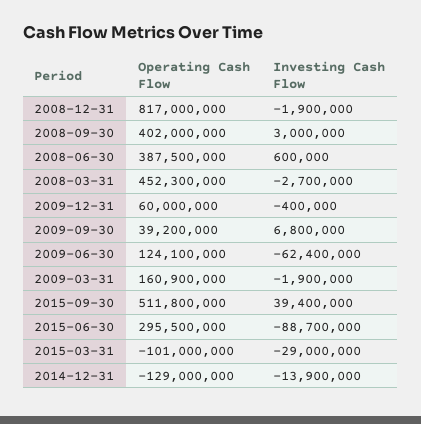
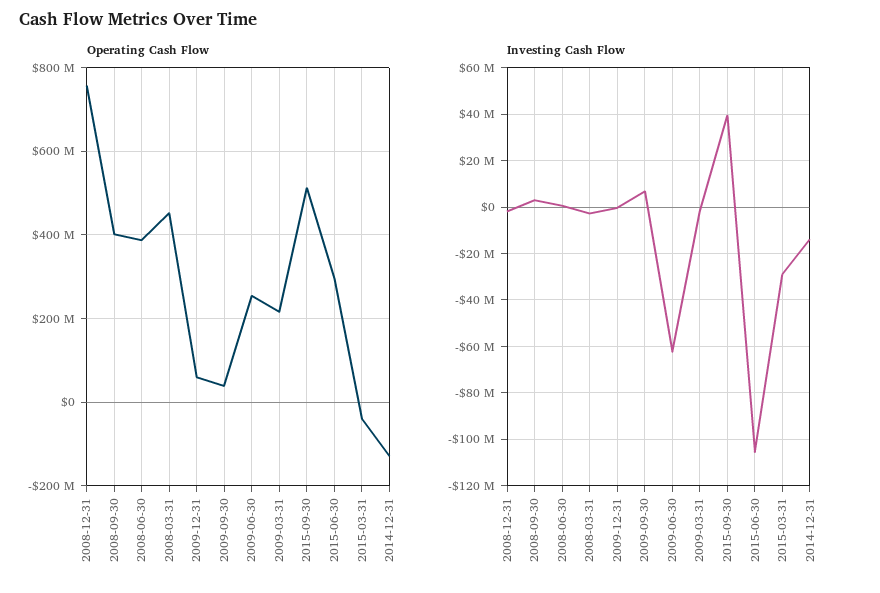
  {
    "Operating Cash Flow": {
-     "2008-12-31": 817000000,
+     "2008-12-31": 760000000,
      "2008-09-30": 402000000,
      "2008-06-30": 387500000,
      "2008-03-31": 452300000,
      "2009-12-31": 60000000,
      "2009-09-30": 39200000,
-     "2009-06-30": 124100000,
+     "2009-06-30": 260000000,
-     "2009-03-31": 160900000,
+     "2009-03-31": 220000000,
      "2015-09-30": 511800000,
      "2015-06-30": 295500000,
-     "2015-03-31": -101000000,
+     "2015-03-31": -40000000,
      "2014-12-31": -129000000
    },
    "Investing Cash Flow": {
      "2008-12-31": -1900000,
      "2008-09-30": 3000000,
      "2008-06-30": 600000,
      "2008-03-31": -2700000,
      "2009-12-31": -400000,
      "2009-09-30": 6800000,
      "2009-06-30": -62400000,
      "2009-03-31": -1900000,
      "2015-09-30": 39400000,
-     "2015-06-30": -88700000,
+     "2015-06-30": -105000000,
      "2015-03-31": -29000000,
      "2014-12-31": -13900000
    }
  }

